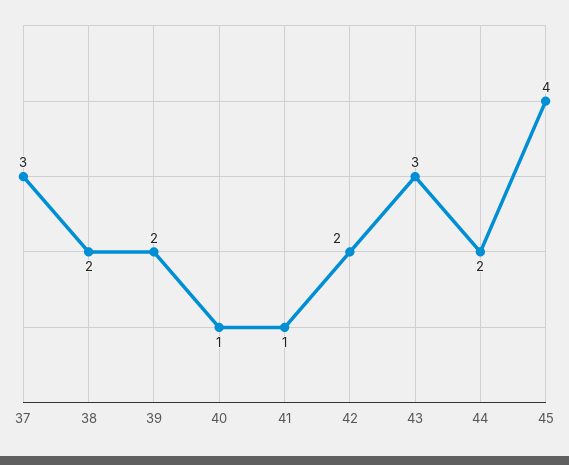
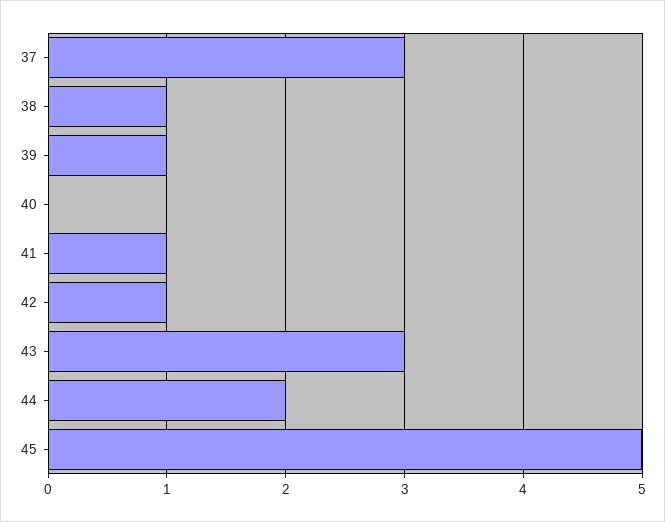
  {
    "37": 3,
-   "38": 2,
+   "38": 1,
-   "39": 2,
+   "39": 1,
-   "40": 1,
+   "40": 0,
    "41": 1,
-   "42": 2,
+   "42": 1,
    "43": 3,
    "44": 2,
-   "45": 4
+   "45": 5
  }

